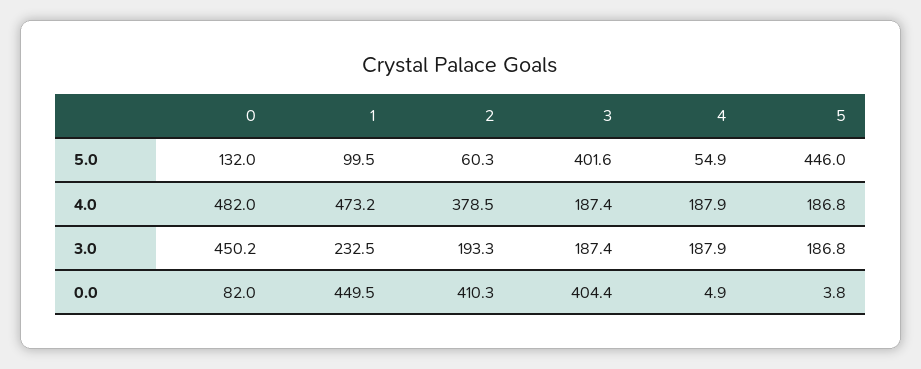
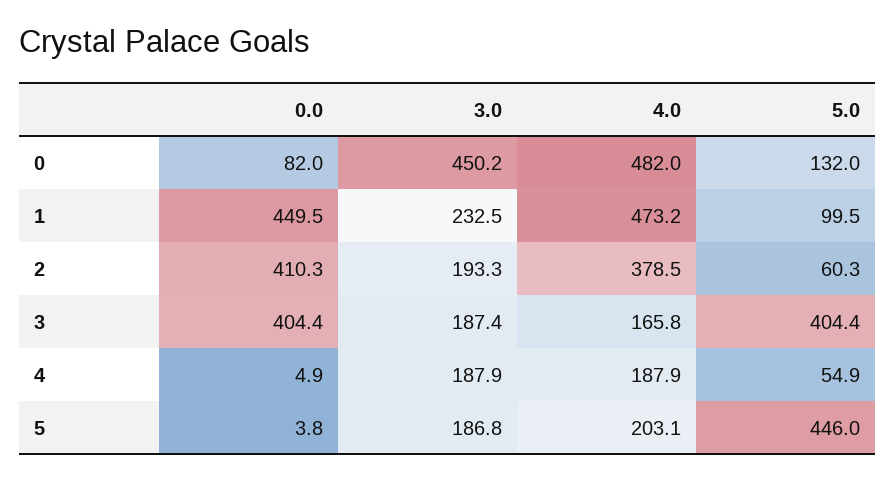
  {
    "0": {
      "5.0": 132,
      "4.0": 482,
      "3.0": 450.2,
      "0.0": 82
    },
    "1": {
      "5.0": 99.5,
      "4.0": 473.2,
      "3.0": 232.5,
      "0.0": 449.5
    },
    "2": {
      "5.0": 60.3,
      "4.0": 378.5,
      "3.0": 193.3,
      "0.0": 410.3
    },
    "3": {
-     "5.0": 401.6,
+     "5.0": 404.4,
-     "4.0": 187.4,
+     "4.0": 165.8,
      "3.0": 187.4,
      "0.0": 404.4
    },
    "4": {
      "5.0": 54.9,
      "4.0": 187.9,
      "3.0": 187.9,
      "0.0": 4.9
    },
    "5": {
      "5.0": 446,
-     "4.0": 186.8,
+     "4.0": 203.1,
      "3.0": 186.8,
      "0.0": 3.8
    }
  }

